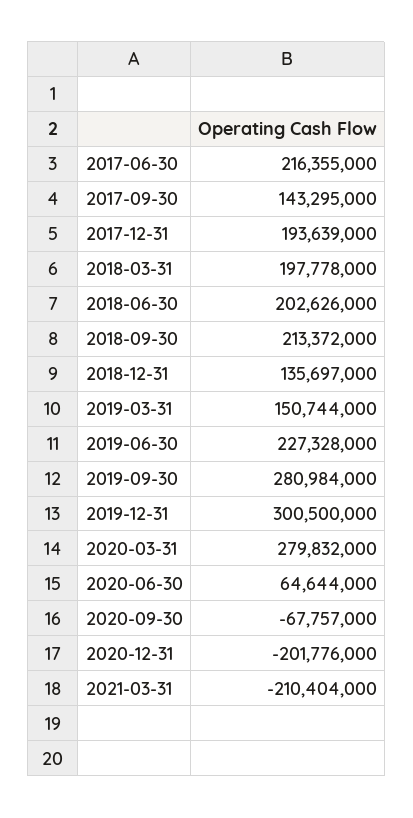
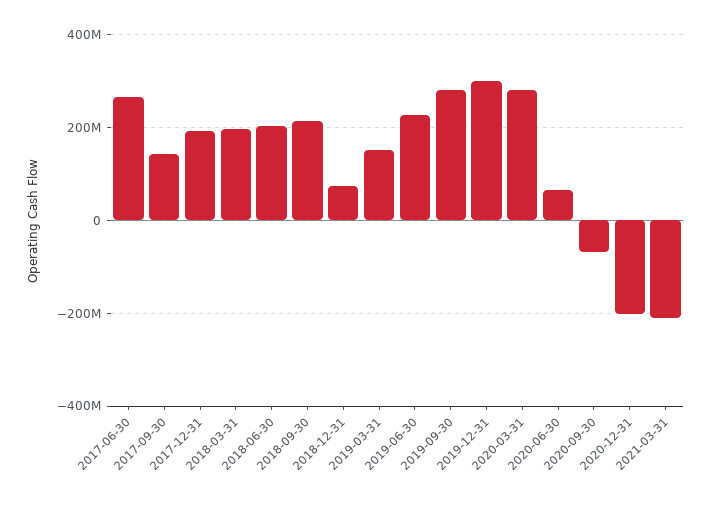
  {
-   "2017-06-30": 216355000,
+   "2017-06-30": 260000000,
    "2017-09-30": 143295000,
    "2017-12-31": 193639000,
    "2018-03-31": 197778000,
    "2018-06-30": 202626000,
    "2018-09-30": 213372000,
-   "2018-12-31": 135697000,
+   "2018-12-31": 80000000,
    "2019-03-31": 150744000,
    "2019-06-30": 227328000,
    "2019-09-30": 280984000,
    "2019-12-31": 300500000,
    "2020-03-31": 279832000,
    "2020-06-30": 64644000,
    "2020-09-30": -67757000,
    "2020-12-31": -201776000,
    "2021-03-31": -210404000
  }

